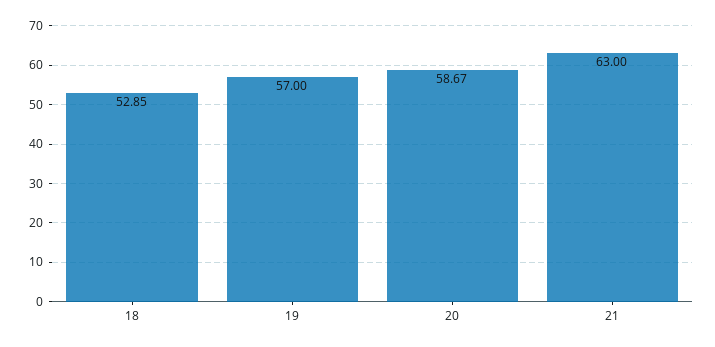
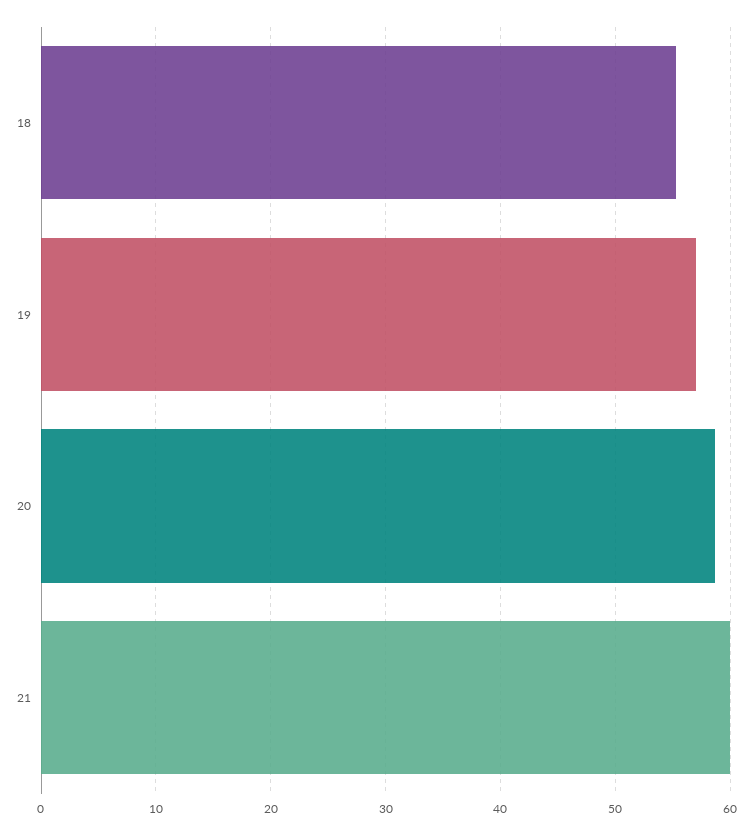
  {
-   "18": 52.85,
+   "18": 55,
    "19": 57,
    "20": 58.67,
-   "21": 63
+   "21": 60
  }

